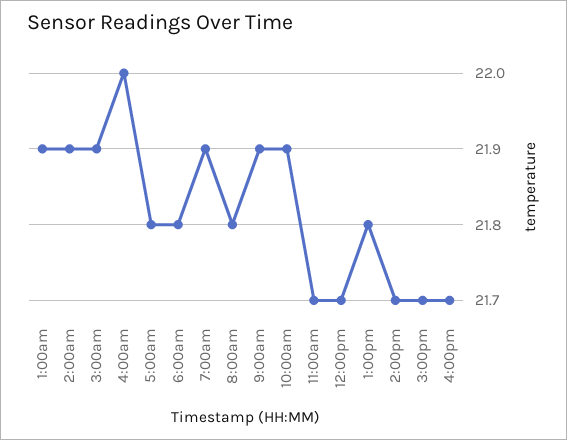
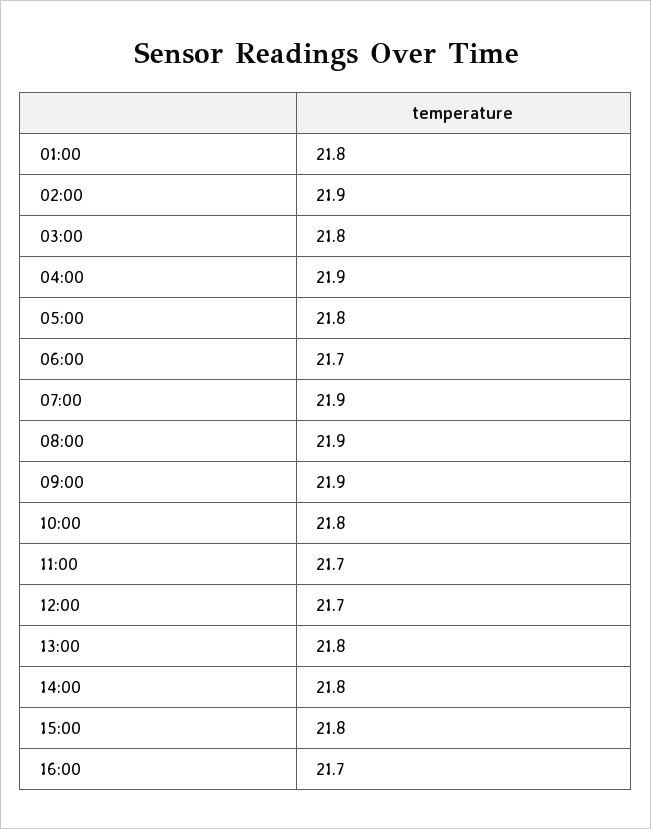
  {
-   "1:00am": 21.9,
+   "1:00am": 21.8,
    "2:00am": 21.9,
-   "3:00am": 21.9,
+   "3:00am": 21.8,
-   "4:00am": 22,
+   "4:00am": 21.9,
    "5:00am": 21.8,
-   "6:00am": 21.8,
+   "6:00am": 21.7,
    "7:00am": 21.9,
-   "8:00am": 21.8,
+   "8:00am": 21.9,
    "9:00am": 21.9,
-   "10:00am": 21.9,
+   "10:00am": 21.8,
    "11:00am": 21.7,
    "12:00pm": 21.7,
    "1:00pm": 21.8,
-   "2:00pm": 21.7,
+   "2:00pm": 21.8,
-   "3:00pm": 21.7,
+   "3:00pm": 21.8,
    "4:00pm": 21.7
  }

